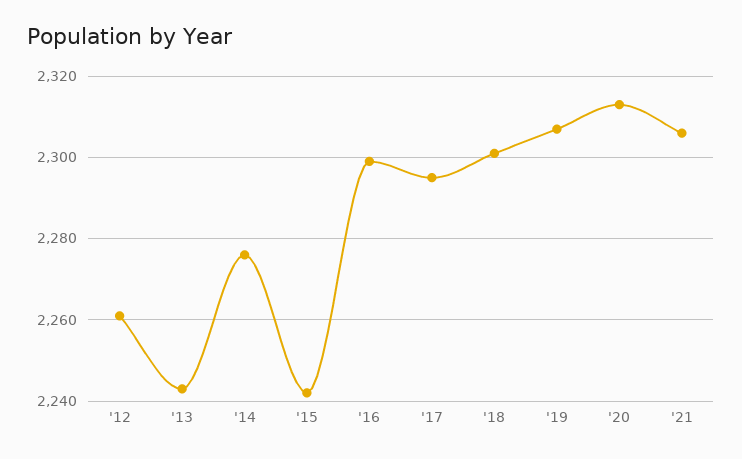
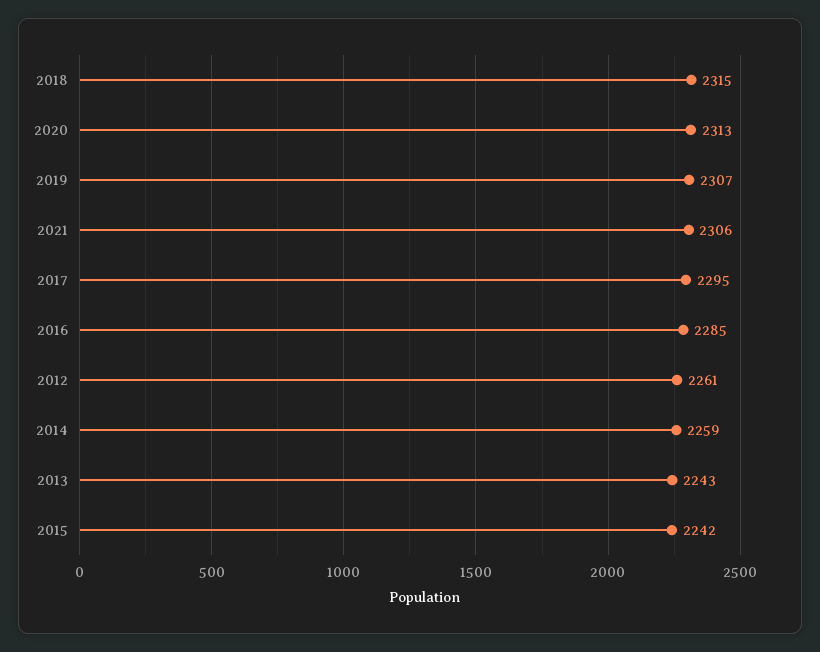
  {
    "'12": 2261,
    "'13": 2243,
-   "'14": 2275,
+   "'14": 2259,
    "'15": 2242,
-   "'16": 2300,
+   "'16": 2285,
    "'17": 2295,
-   "'18": 2300,
+   "'18": 2315,
    "'19": 2307,
    "'20": 2313,
    "'21": 2306
  }

